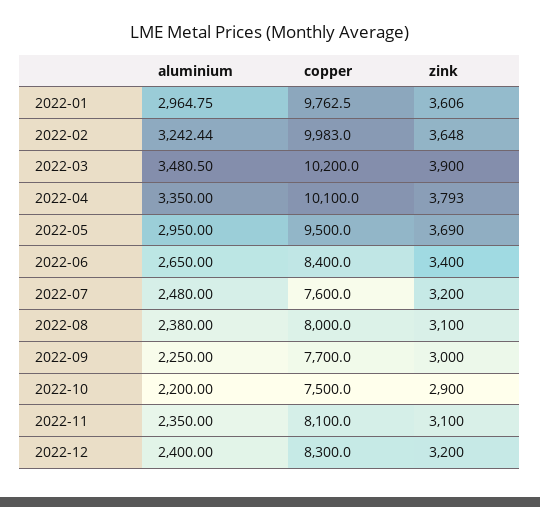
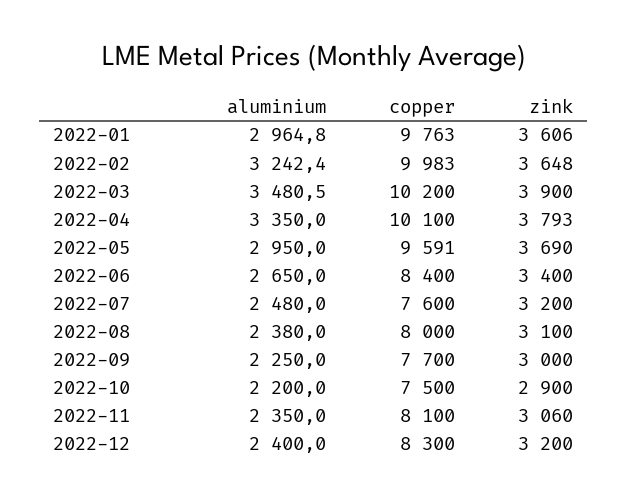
  {
    "aluminium": {
      "2022-01": 2964.75,
      "2022-02": 3242.44,
      "2022-03": 3480.5,
      "2022-04": 3350,
      "2022-05": 2950,
      "2022-06": 2650,
      "2022-07": 2480,
      "2022-08": 2380,
      "2022-09": 2250,
      "2022-10": 2200,
      "2022-11": 2350,
      "2022-12": 2400
    },
    "copper": {
      "2022-01": 9762.5,
      "2022-02": 9983,
      "2022-03": 10200,
      "2022-04": 10100,
-     "2022-05": 9500,
+     "2022-05": 9591,
      "2022-06": 8400,
      "2022-07": 7600,
      "2022-08": 8000,
      "2022-09": 7700,
      "2022-10": 7500,
      "2022-11": 8100,
      "2022-12": 8300
    },
    "zink": {
      "2022-01": 3606,
      "2022-02": 3648,
      "2022-03": 3900,
      "2022-04": 3793,
      "2022-05": 3690,
      "2022-06": 3400,
      "2022-07": 3200,
      "2022-08": 3100,
      "2022-09": 3000,
      "2022-10": 2900,
-     "2022-11": 3100,
+     "2022-11": 3060,
      "2022-12": 3200
    }
  }

